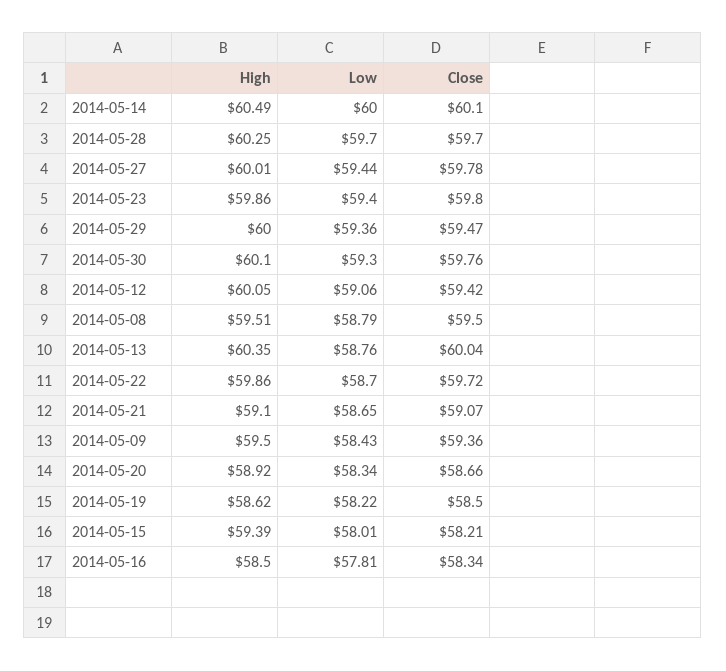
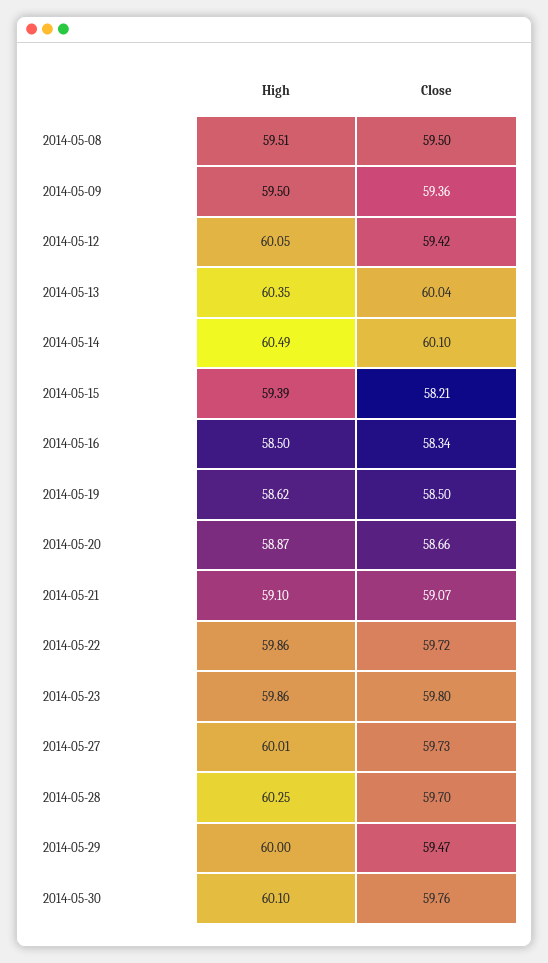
  {
    "High": {
      "2014-05-14": 60.49,
      "2014-05-28": 60.25,
      "2014-05-27": 60.01,
      "2014-05-23": 59.86,
      "2014-05-29": 60,
      "2014-05-30": 60.1,
      "2014-05-12": 60.05,
      "2014-05-08": 59.51,
      "2014-05-13": 60.35,
      "2014-05-22": 59.86,
      "2014-05-21": 59.1,
      "2014-05-09": 59.5,
-     "2014-05-20": 58.92,
+     "2014-05-20": 58.87,
      "2014-05-19": 58.62,
      "2014-05-15": 59.39,
      "2014-05-16": 58.5
    },
-   "Low": {
-     "2014-05-14": 60,
-     "2014-05-28": 59.7,
-     "2014-05-27": 59.44,
-     "2014-05-23": 59.4,
-     "2014-05-29": 59.36,
-     "2014-05-30": 59.3,
-     "2014-05-12": 59.06,
-     "2014-05-08": 58.79,
-     "2014-05-13": 58.76,
-     "2014-05-22": 58.7,
-     "2014-05-21": 58.65,
-     "2014-05-09": 58.43,
-     "2014-05-20": 58.34,
-     "2014-05-19": 58.22,
-     "2014-05-15": 58.01,
-     "2014-05-16": 57.81
-   },
    "Close": {
      "2014-05-14": 60.1,
      "2014-05-28": 59.7,
-     "2014-05-27": 59.78,
+     "2014-05-27": 59.73,
      "2014-05-23": 59.8,
      "2014-05-29": 59.47,
      "2014-05-30": 59.76,
      "2014-05-12": 59.42,
      "2014-05-08": 59.5,
      "2014-05-13": 60.04,
      "2014-05-22": 59.72,
      "2014-05-21": 59.07,
      "2014-05-09": 59.36,
      "2014-05-20": 58.66,
      "2014-05-19": 58.5,
      "2014-05-15": 58.21,
      "2014-05-16": 58.34
    }
  }

